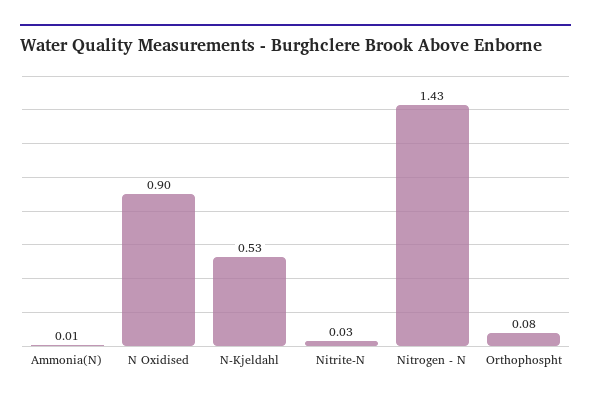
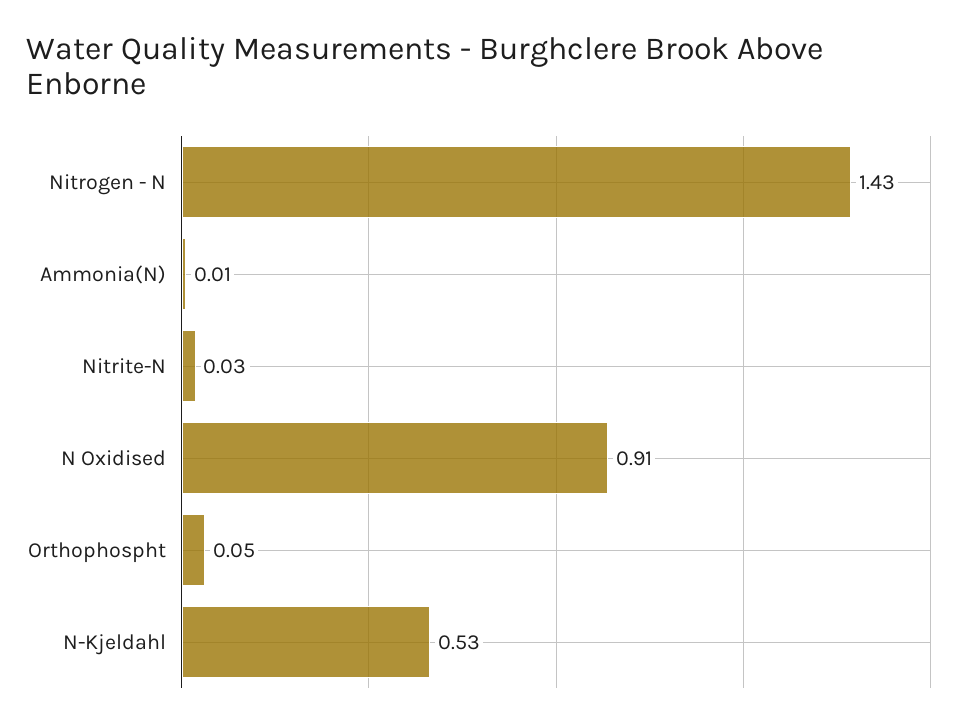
  {
    "Ammonia(N)": 0.01,
-   "N Oxidised": 0.9,
+   "N Oxidised": 0.91,
    "N-Kjeldahl": 0.53,
    "Nitrite-N": 0.03,
    "Nitrogen - N": 1.43,
-   "Orthophospht": 0.08
+   "Orthophospht": 0.05
  }

